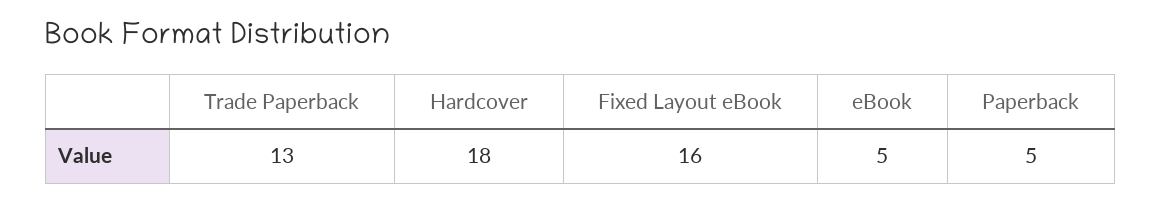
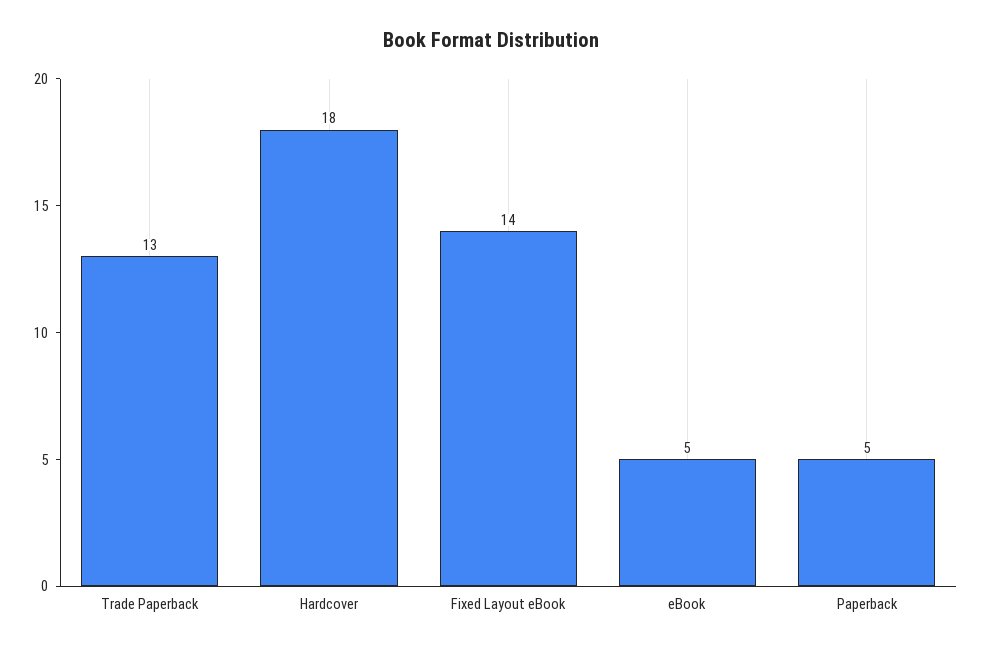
  {
    "Trade Paperback": 13,
    "Hardcover": 18,
-   "Fixed Layout eBook": 16,
+   "Fixed Layout eBook": 14,
    "eBook": 5,
    "Paperback": 5
  }

